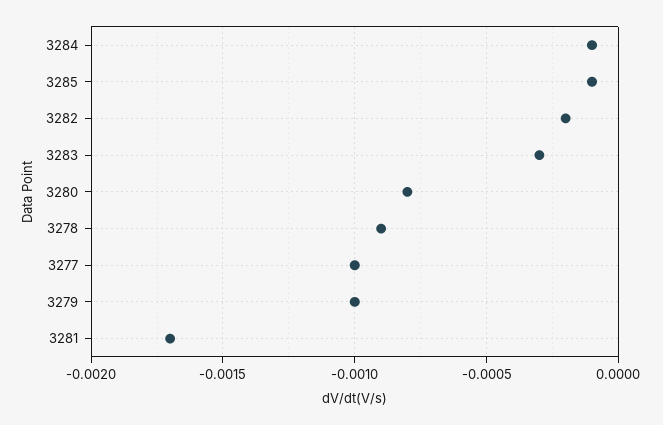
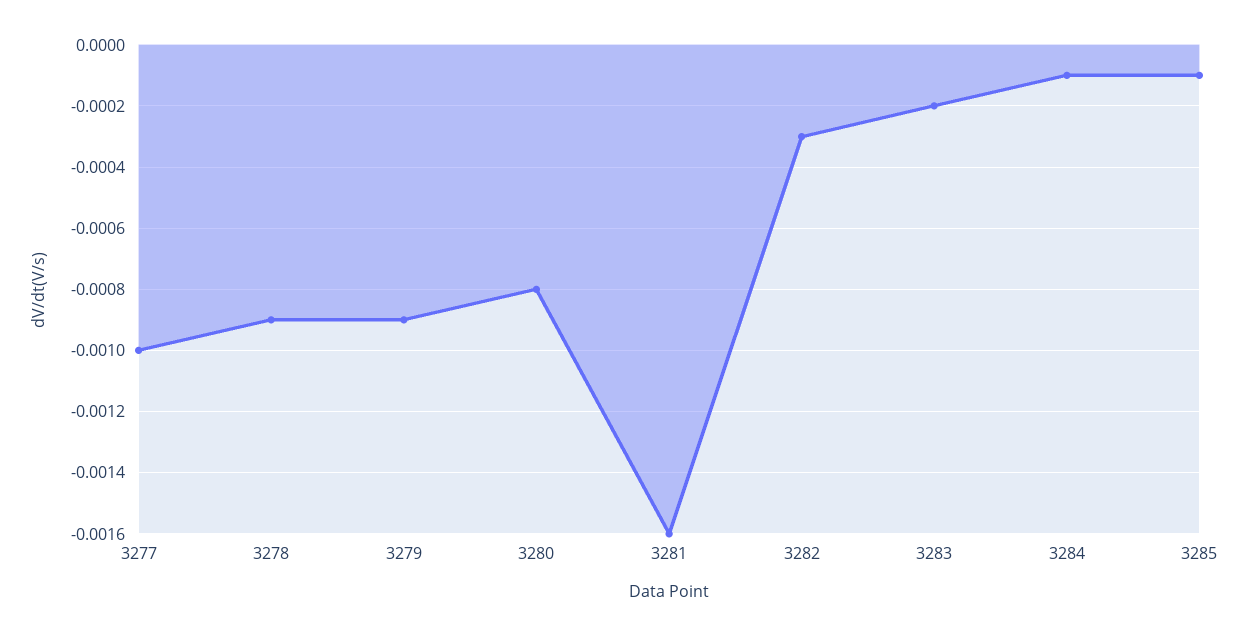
  {
    "3284": -0.0001,
    "3285": -0.0001,
-   "3282": -0.0002,
+   "3282": -0.0003,
-   "3283": -0.0003,
+   "3283": -0.0002,
    "3280": -0.0008,
    "3278": -0.0009,
    "3277": -0.001,
-   "3279": -0.001,
+   "3279": -0.0009,
-   "3281": -0.0017
+   "3281": -0.0016
  }

